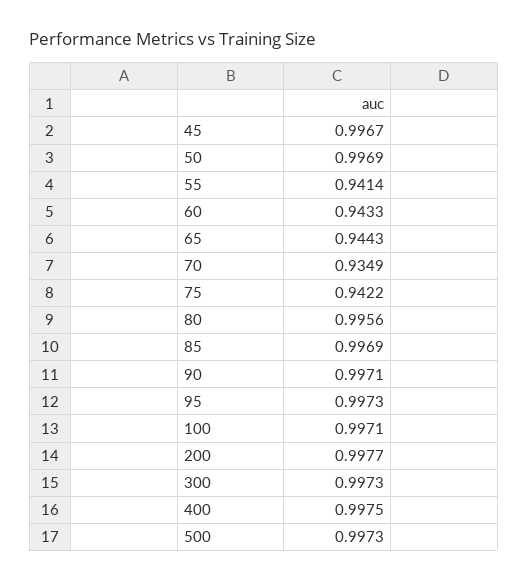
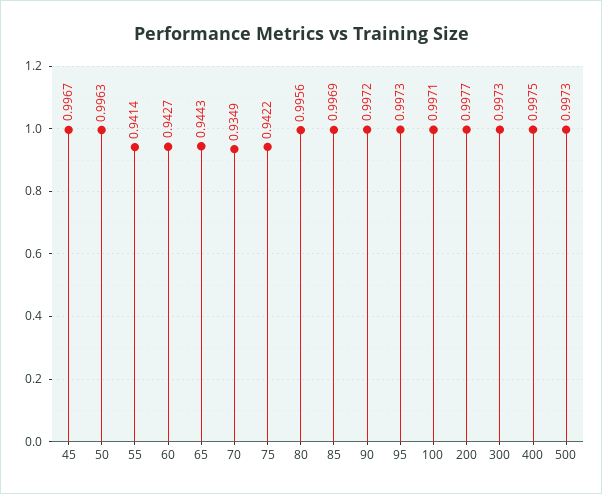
  {
    "45": 0.9967,
-   "50": 0.9969,
+   "50": 0.9963,
    "55": 0.9414,
-   "60": 0.9433,
+   "60": 0.9427,
    "65": 0.9443,
    "70": 0.9349,
    "75": 0.9422,
    "80": 0.9956,
    "85": 0.9969,
-   "90": 0.9971,
+   "90": 0.9972,
    "95": 0.9973,
    "100": 0.9971,
    "200": 0.9977,
    "300": 0.9973,
    "400": 0.9975,
    "500": 0.9973
  }

